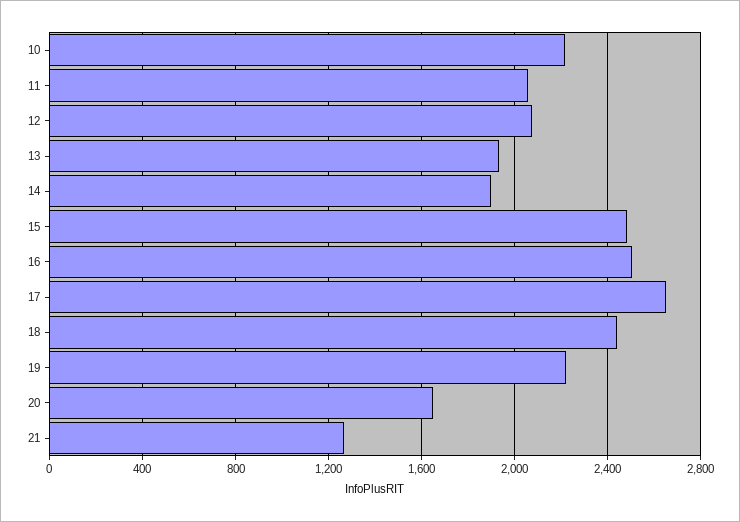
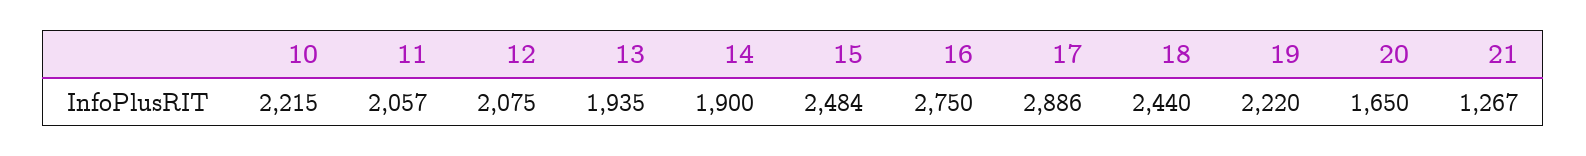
  {
    "10": 2215,
    "11": 2057,
    "12": 2075,
    "13": 1935,
    "14": 1900,
    "15": 2484,
-   "16": 2500,
+   "16": 2750,
-   "17": 2650,
+   "17": 2886,
    "18": 2440,
    "19": 2220,
    "20": 1650,
    "21": 1267
  }

